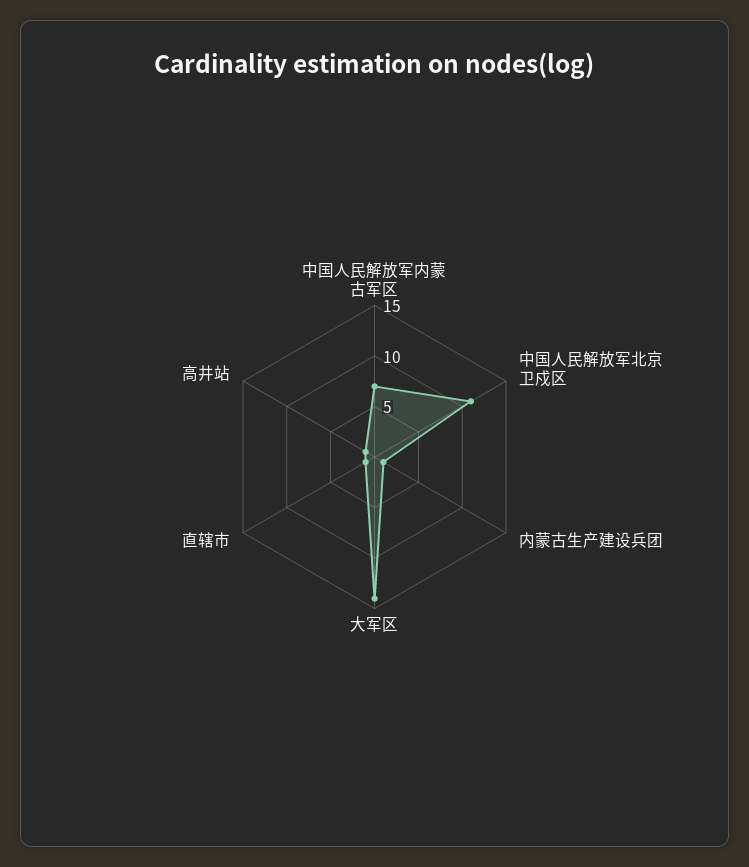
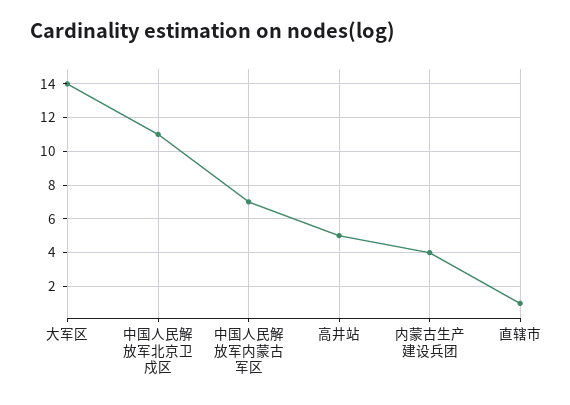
  {
    "中国人民解放军内蒙古军区": 7,
    "中国人民解放军北京卫戍区": 11,
-   "内蒙古生产建设兵团": 1,
+   "内蒙古生产建设兵团": 4,
    "大军区": 14,
    "直辖市": 1,
-   "高井站": 1
+   "高井站": 5
  }

